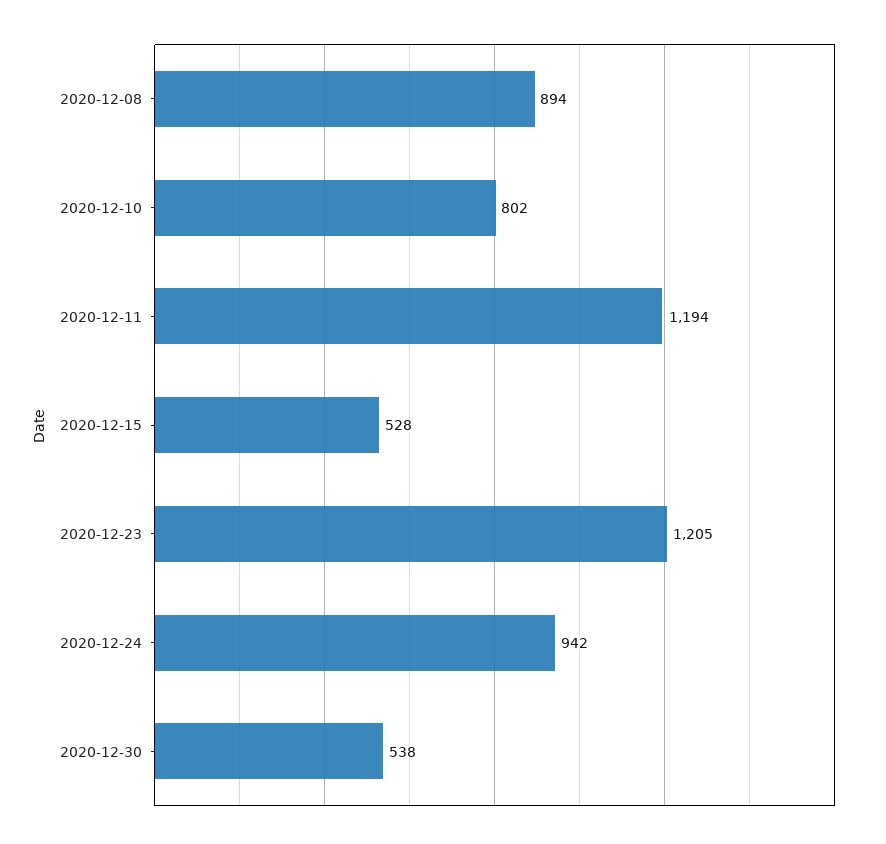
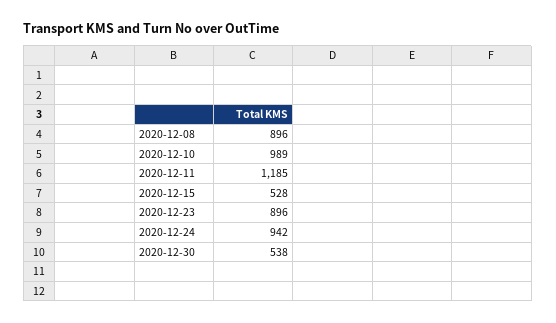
  {
-   "2020-12-08": 894,
+   "2020-12-08": 896,
-   "2020-12-10": 802,
+   "2020-12-10": 989,
-   "2020-12-11": 1194,
+   "2020-12-11": 1185,
    "2020-12-15": 528,
-   "2020-12-23": 1205,
+   "2020-12-23": 896,
    "2020-12-24": 942,
    "2020-12-30": 538
  }

